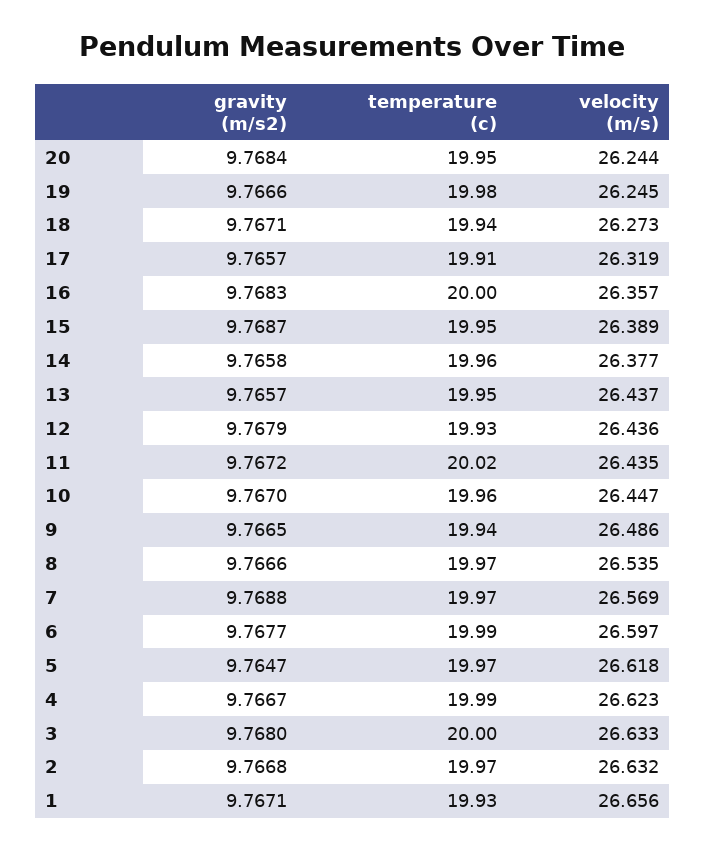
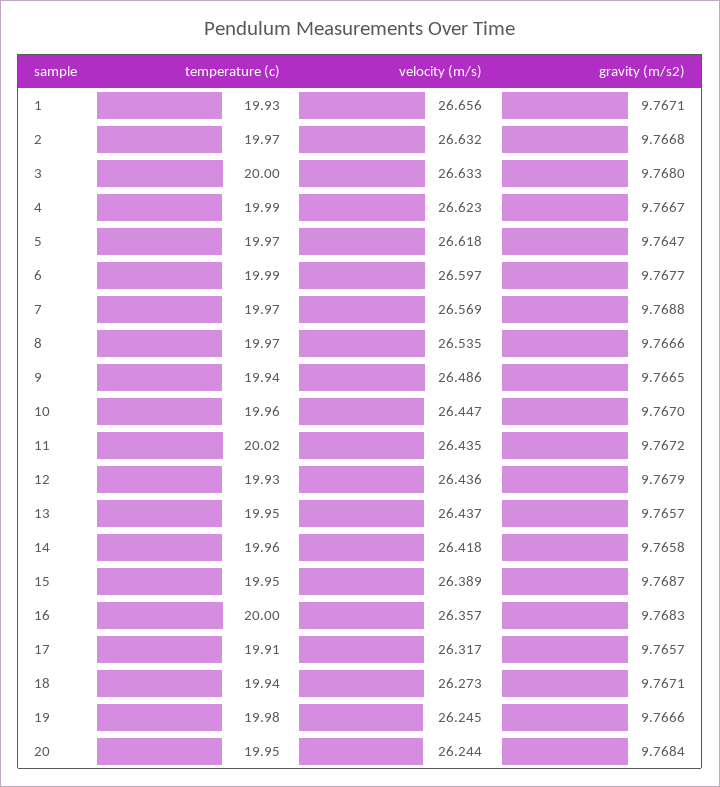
  {
    "gravity (m/s2)": {
      "20": 9.7684,
      "19": 9.7666,
      "18": 9.7671,
      "17": 9.7657,
      "16": 9.7683,
      "15": 9.7687,
      "14": 9.7658,
      "13": 9.7657,
      "12": 9.7679,
      "11": 9.7672,
      "10": 9.767,
      "9": 9.7665,
      "8": 9.7666,
      "7": 9.7688,
      "6": 9.7677,
      "5": 9.7647,
      "4": 9.7667,
      "3": 9.768,
      "2": 9.7668,
      "1": 9.7671
    },
    "temperature (c)": {
      "20": 19.95,
      "19": 19.98,
      "18": 19.94,
      "17": 19.91,
      "16": 20,
      "15": 19.95,
      "14": 19.96,
      "13": 19.95,
      "12": 19.93,
      "11": 20.02,
      "10": 19.96,
      "9": 19.94,
      "8": 19.97,
      "7": 19.97,
      "6": 19.99,
      "5": 19.97,
      "4": 19.99,
      "3": 20,
      "2": 19.97,
      "1": 19.93
    },
    "velocity (m/s)": {
      "20": 26.244,
      "19": 26.245,
      "18": 26.273,
-     "17": 26.319,
+     "17": 26.317,
      "16": 26.357,
      "15": 26.389,
-     "14": 26.377,
+     "14": 26.418,
      "13": 26.437,
      "12": 26.436,
      "11": 26.435,
      "10": 26.447,
      "9": 26.486,
      "8": 26.535,
      "7": 26.569,
      "6": 26.597,
      "5": 26.618,
      "4": 26.623,
      "3": 26.633,
      "2": 26.632,
      "1": 26.656
    }
  }

